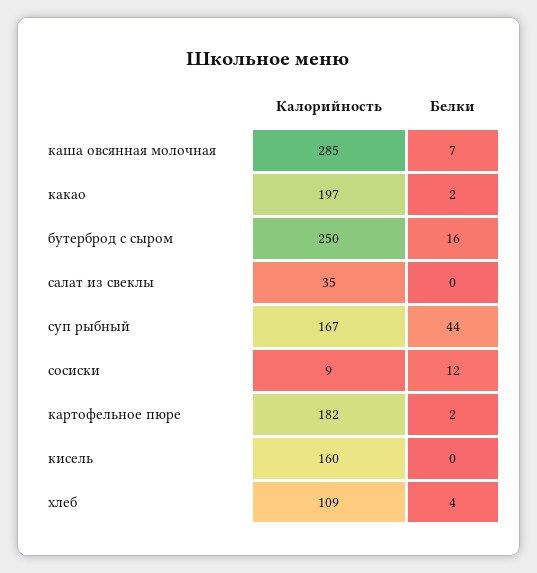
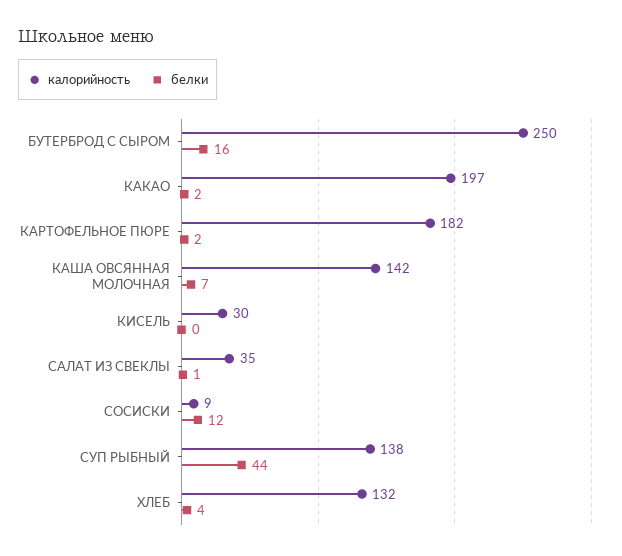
  {
    "Калорийность": {
-     "каша овсянная молочная": 285,
+     "каша овсянная молочная": 142,
      "какао": 197,
      "бутерброд с сыром": 250,
      "салат из свеклы": 35,
-     "суп рыбный": 167,
+     "суп рыбный": 138,
      "сосиски": 9,
      "картофельное пюре": 182,
-     "кисель": 160,
+     "кисель": 30,
-     "хлеб": 109
+     "хлеб": 132
    },
    "Белки": {
      "каша овсянная молочная": 7,
      "какао": 2,
      "бутерброд с сыром": 16,
-     "салат из свеклы": 0,
+     "салат из свеклы": 1,
      "суп рыбный": 44,
      "сосиски": 12,
      "картофельное пюре": 2,
      "кисель": 0,
      "хлеб": 4
    }
  }

